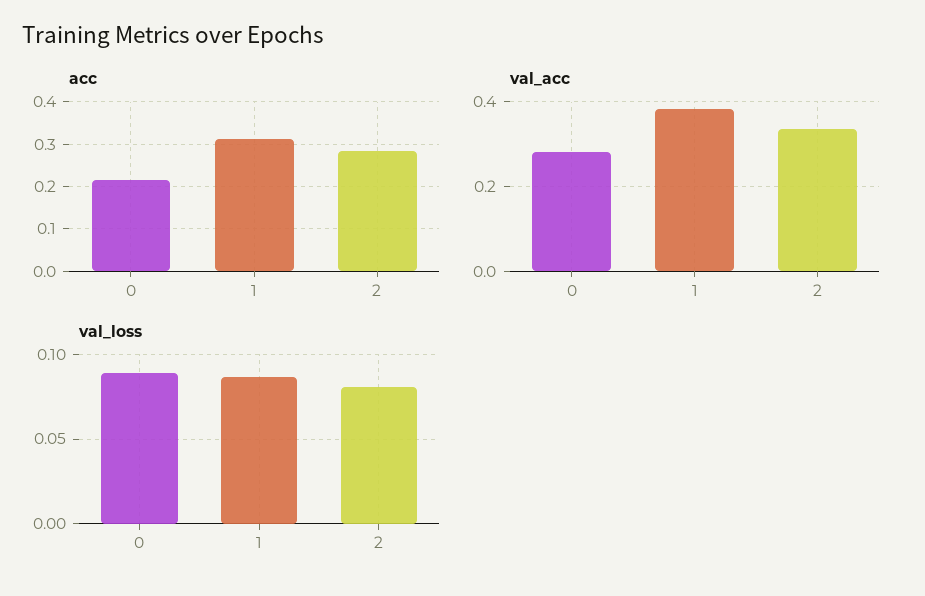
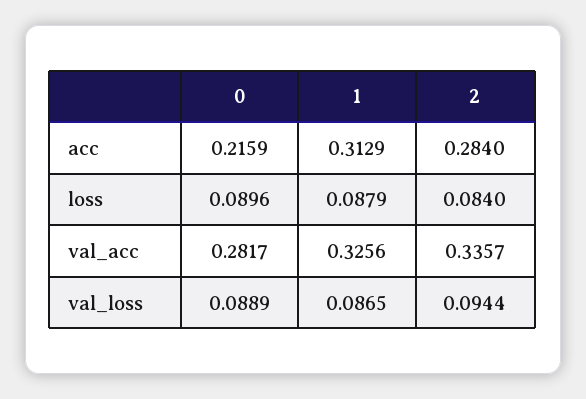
  {
    "acc": {
      "0": 0.2159,
      "1": 0.3129,
      "2": 0.284
    },
    "val_acc": {
      "0": 0.2817,
-     "1": 0.38,
+     "1": 0.3256,
      "2": 0.3357
    },
    "val_loss": {
      "0": 0.0889,
      "1": 0.0865,
-     "2": 0.08
+     "2": 0.0944
-   }
+   },
+   "loss": {
+     "0": 0.0896,
+     "1": 0.0879,
+     "2": 0.084
+   }
  }

